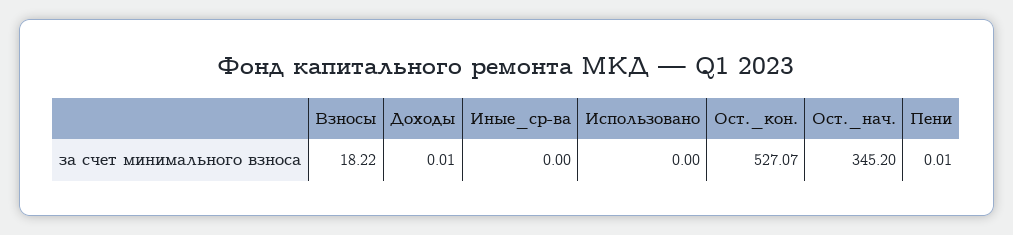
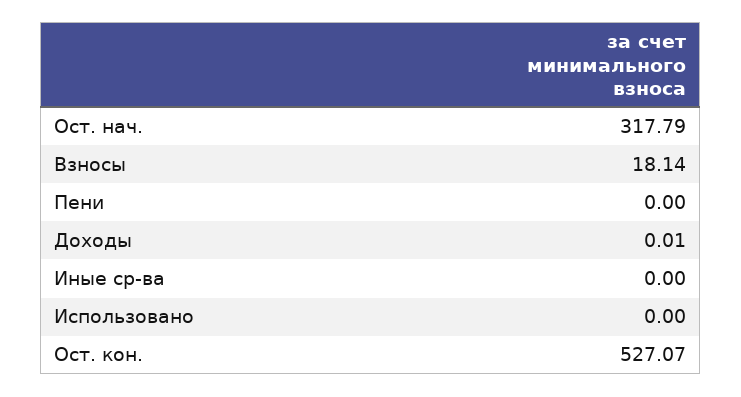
  {
-   "Взносы": 18.22,
+   "Взносы": 18.14,
    "Доходы": 0.01,
    "Иные_ср-ва": 0,
    "Использовано": 0,
    "Ост._кон.": 527.07,
-   "Ост._нач.": 345.2,
+   "Ост._нач.": 317.79,
-   "Пени": 0.01
+   "Пени": 0
  }

